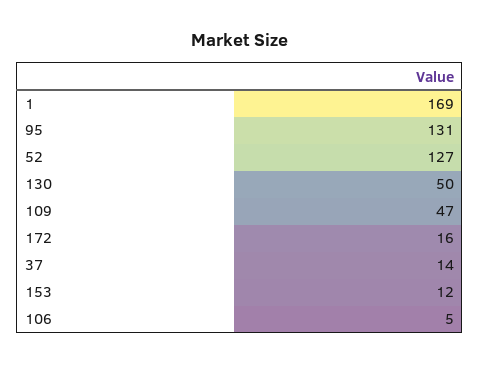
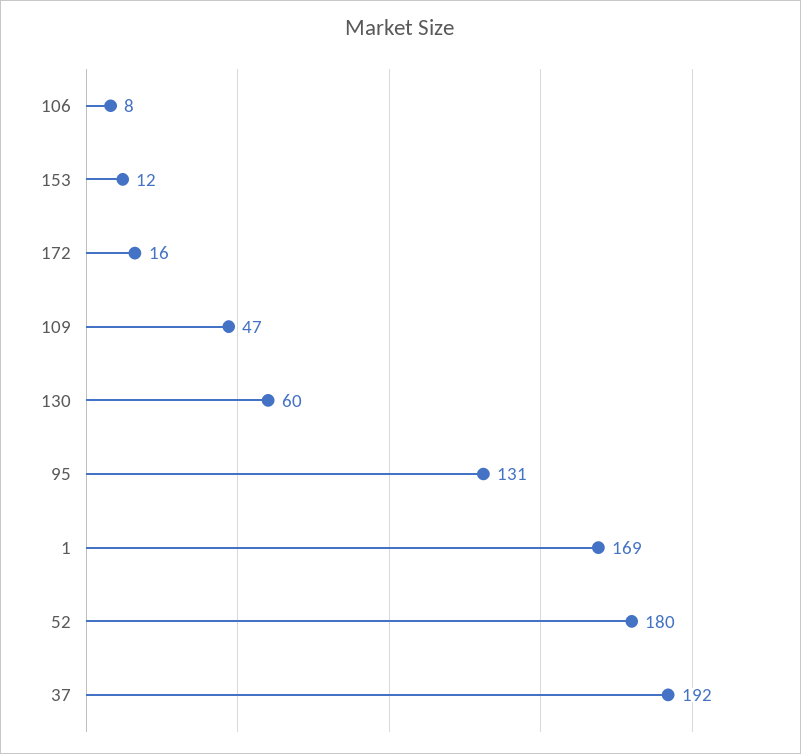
  {
    "1": 169,
    "95": 131,
-   "52": 127,
+   "52": 180,
-   "130": 50,
+   "130": 60,
    "109": 47,
    "172": 16,
-   "37": 14,
+   "37": 192,
    "153": 12,
-   "106": 5
+   "106": 8
  }

